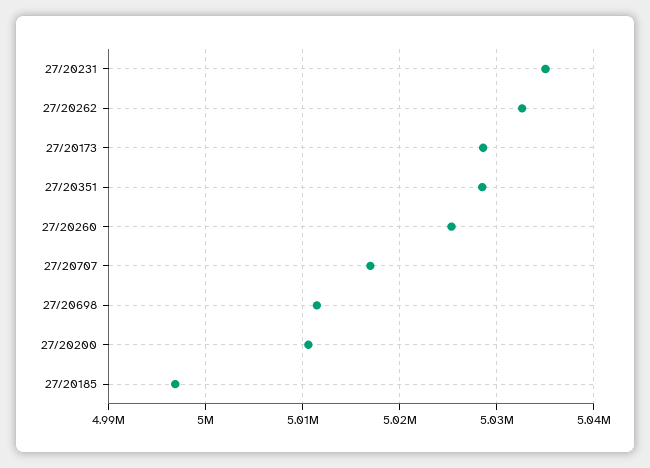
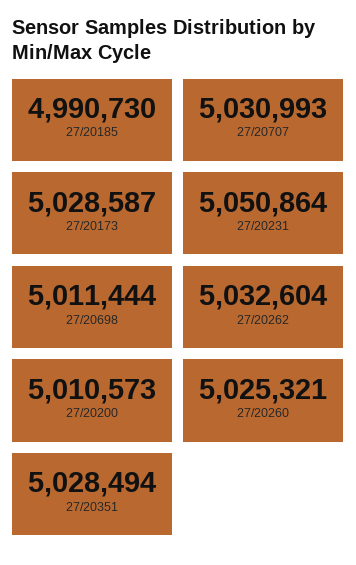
  {
-   "27/20231": 5035000,
+   "27/20231": 5050864,
    "27/20262": 5032604,
    "27/20173": 5028587,
    "27/20351": 5028494,
    "27/20260": 5025321,
-   "27/20707": 5017000,
+   "27/20707": 5030993,
    "27/20698": 5011444,
    "27/20200": 5010573,
-   "27/20185": 4997000
+   "27/20185": 4990730
  }

